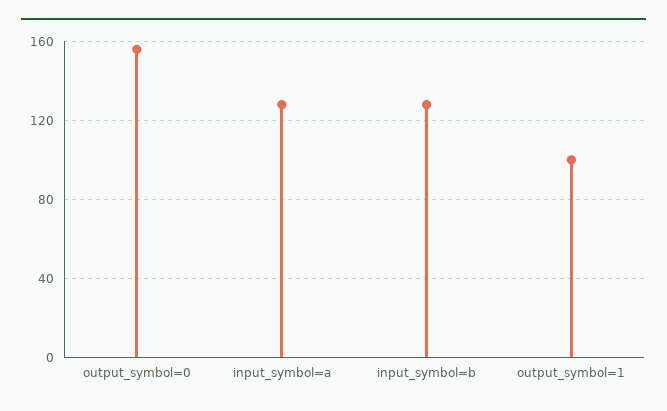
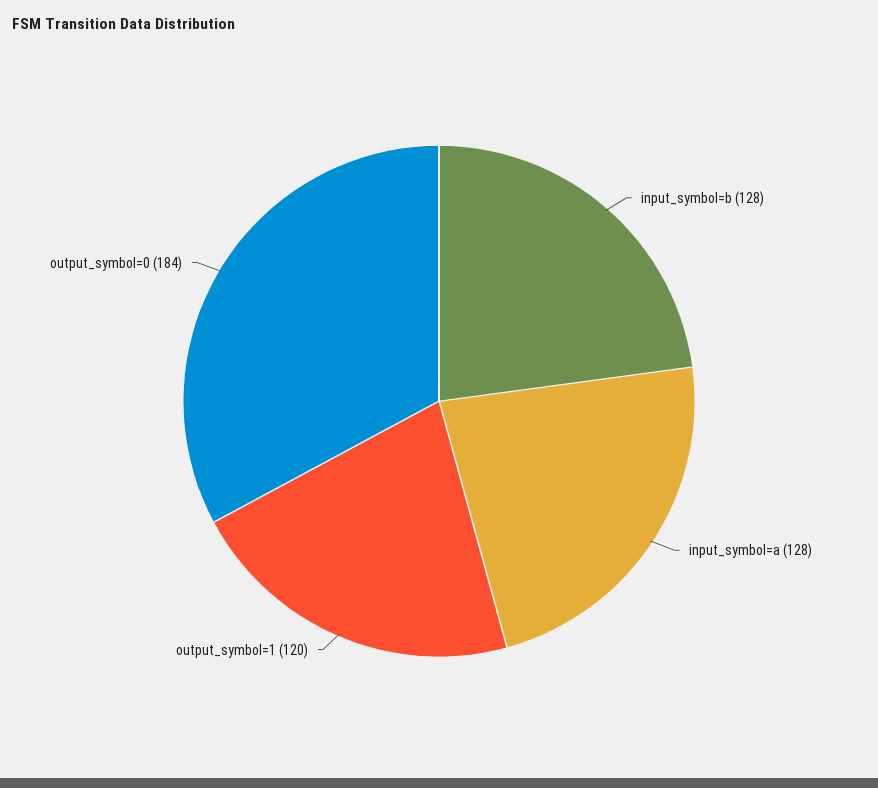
  {
-   "output_symbol=0": 155,
+   "output_symbol=0": 184,
    "input_symbol=a": 128,
    "input_symbol=b": 128,
-   "output_symbol=1": 100
+   "output_symbol=1": 120
  }

